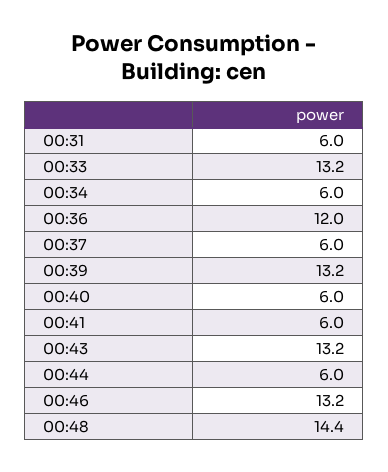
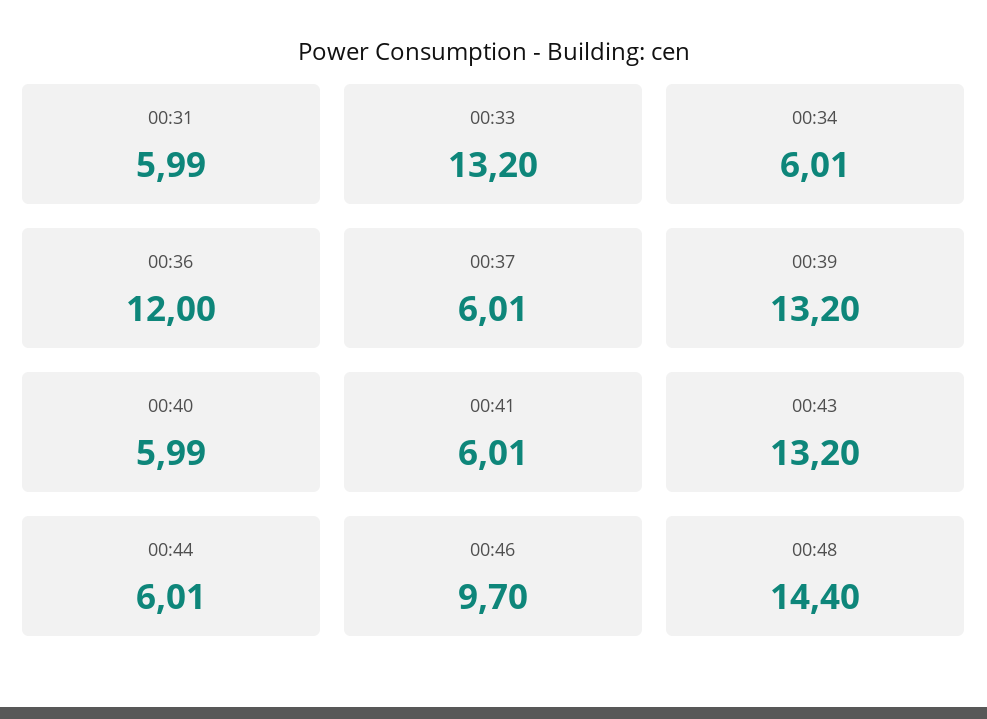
  {
    "00:31": 5.99,
    "00:33": 13.2,
    "00:34": 6.01,
    "00:36": 12,
    "00:37": 6.01,
    "00:39": 13.2,
    "00:40": 5.99,
    "00:41": 6.01,
    "00:43": 13.2,
    "00:44": 6.01,
-   "00:46": 13.2,
+   "00:46": 9.7,
    "00:48": 14.4
  }

